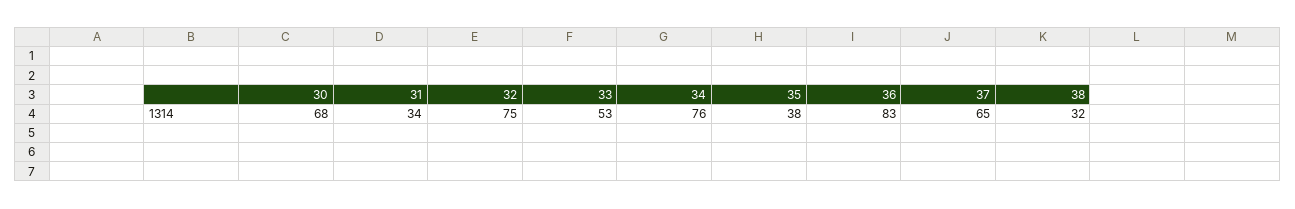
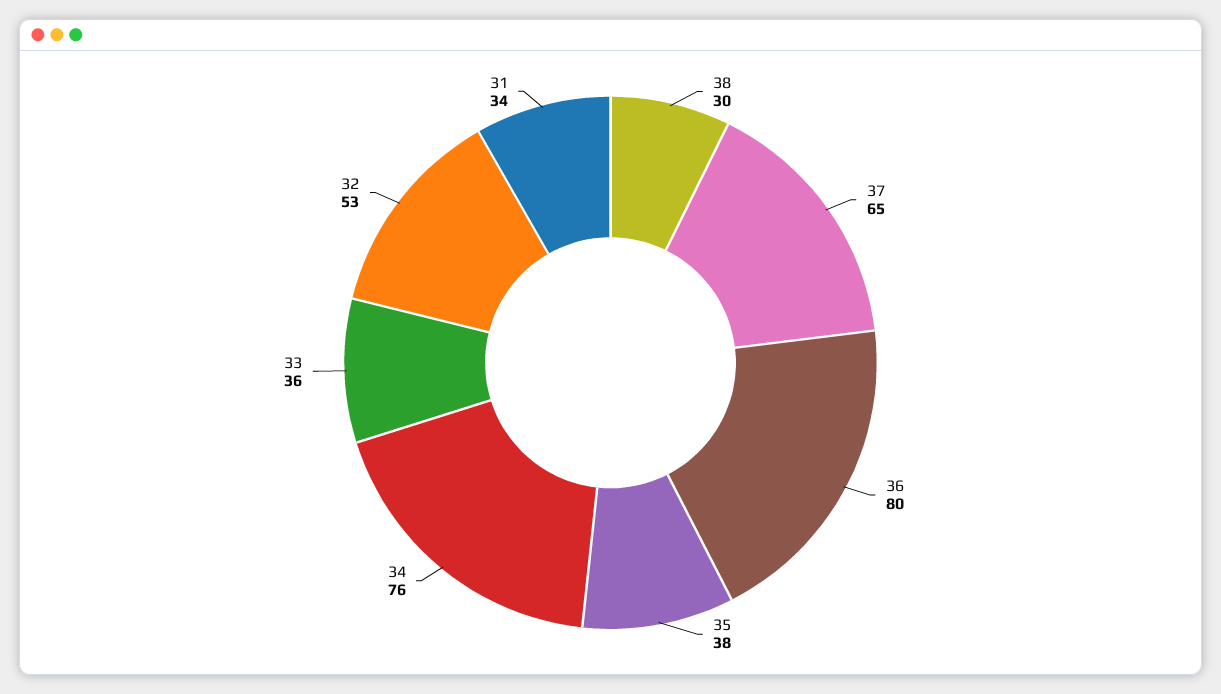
  {
-   "30": 68,
    "31": 34,
-   "32": 75,
+   "32": 53,
-   "33": 53,
+   "33": 36,
    "34": 76,
    "35": 38,
-   "36": 83,
+   "36": 80,
    "37": 65,
-   "38": 32
+   "38": 30
  }

